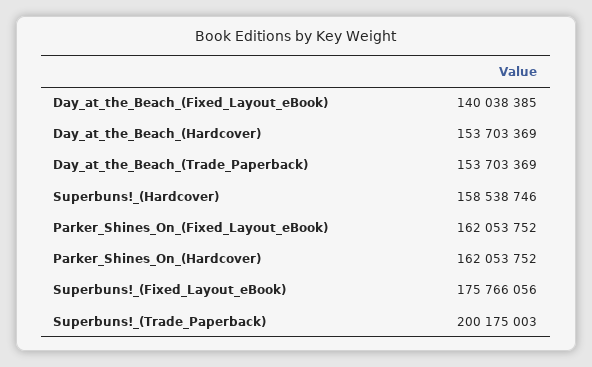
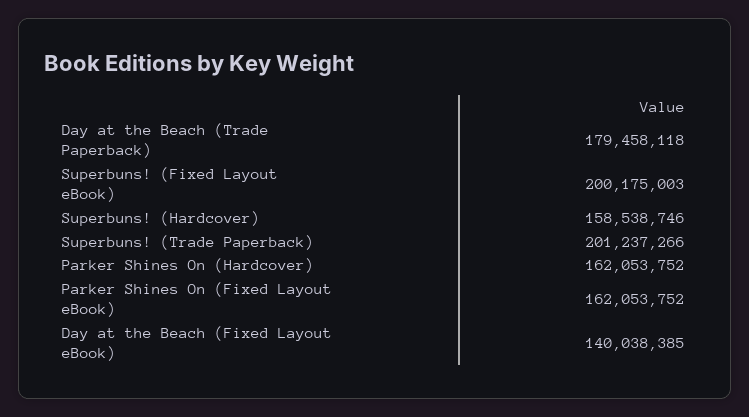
  {
    "Day_at_the_Beach_(Fixed_Layout_eBook)": 140038385,
-   "Day_at_the_Beach_(Hardcover)": 153703369,
-   "Day_at_the_Beach_(Trade_Paperback)": 153703369,
+   "Day_at_the_Beach_(Trade_Paperback)": 179458118,
    "Superbuns!_(Hardcover)": 158538746,
    "Parker_Shines_On_(Fixed_Layout_eBook)": 162053752,
    "Parker_Shines_On_(Hardcover)": 162053752,
-   "Superbuns!_(Fixed_Layout_eBook)": 175766056,
+   "Superbuns!_(Fixed_Layout_eBook)": 200175003,
-   "Superbuns!_(Trade_Paperback)": 200175003
+   "Superbuns!_(Trade_Paperback)": 201237266
  }

